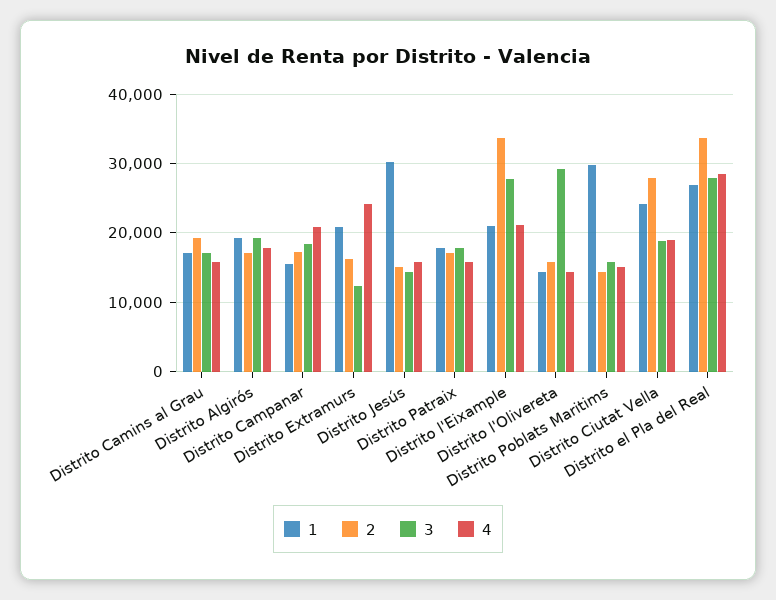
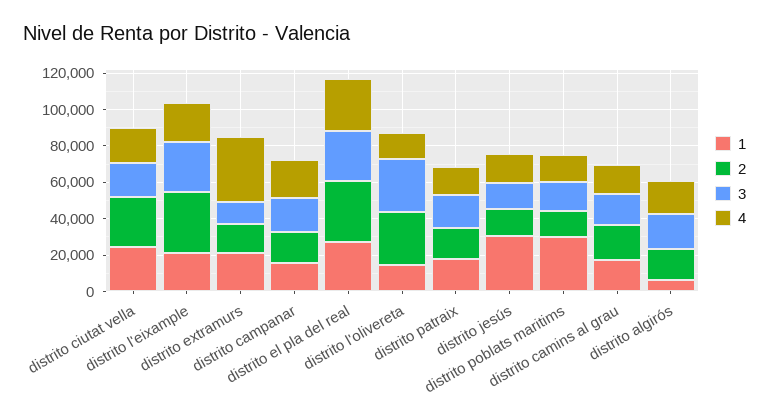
  {
    "1": {
      "Distrito Camins al Grau": 17000,
-     "Distrito Algirós": 19000,
+     "Distrito Algirós": 5000,
      "Distrito Campanar": 16000,
      "Distrito Extramurs": 21000,
      "Distrito Jesús": 30000,
      "Distrito Patraix": 18000,
      "Distrito l'Eixample": 21000,
      "Distrito l'Olivereta": 14000,
      "Distrito Poblats Maritims": 30000,
      "Distrito Ciutat Vella": 24000,
      "Distrito el Pla del Real": 27000
    },
    "2": {
      "Distrito Camins al Grau": 19000,
      "Distrito Algirós": 17000,
      "Distrito Campanar": 17000,
      "Distrito Extramurs": 16000,
      "Distrito Jesús": 15000,
      "Distrito Patraix": 17000,
      "Distrito l'Eixample": 34000,
-     "Distrito l'Olivereta": 16000,
+     "Distrito l'Olivereta": 30000,
      "Distrito Poblats Maritims": 14000,
      "Distrito Ciutat Vella": 28000,
      "Distrito el Pla del Real": 34000
    },
    "3": {
      "Distrito Camins al Grau": 17000,
      "Distrito Algirós": 19000,
      "Distrito Campanar": 18000,
      "Distrito Extramurs": 12000,
      "Distrito Jesús": 14000,
      "Distrito Patraix": 18000,
      "Distrito l'Eixample": 28000,
      "Distrito l'Olivereta": 29000,
      "Distrito Poblats Maritims": 16000,
      "Distrito Ciutat Vella": 19000,
      "Distrito el Pla del Real": 28000
    },
    "4": {
      "Distrito Camins al Grau": 16000,
      "Distrito Algirós": 18000,
      "Distrito Campanar": 21000,
-     "Distrito Extramurs": 24000,
+     "Distrito Extramurs": 35000,
      "Distrito Jesús": 16000,
      "Distrito Patraix": 16000,
      "Distrito l'Eixample": 21000,
      "Distrito l'Olivereta": 14000,
      "Distrito Poblats Maritims": 15000,
      "Distrito Ciutat Vella": 19000,
      "Distrito el Pla del Real": 28000
    }
  }

